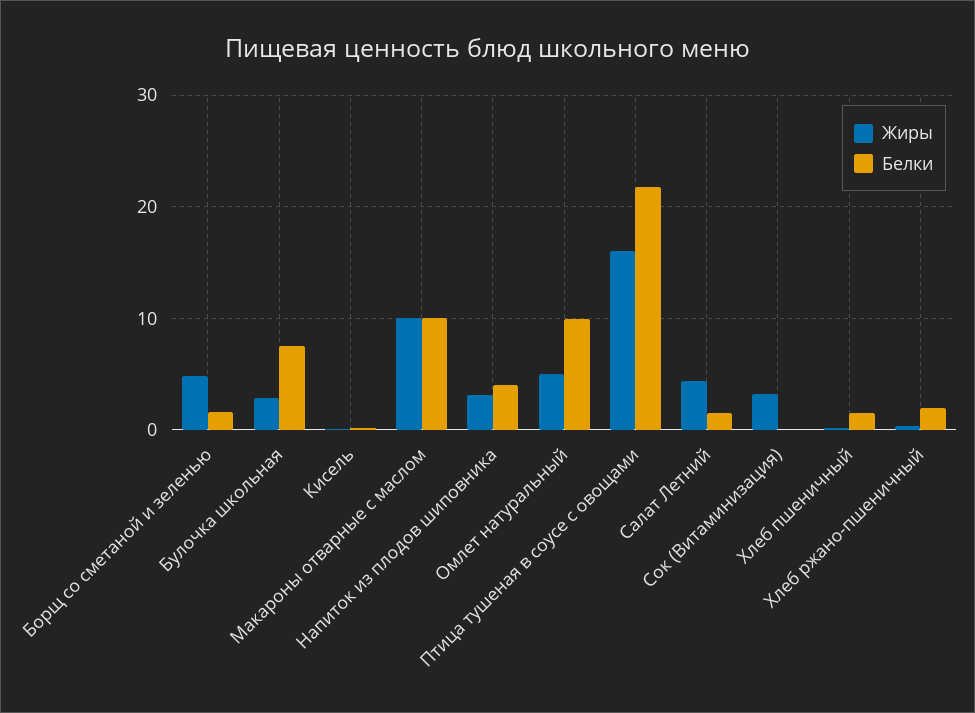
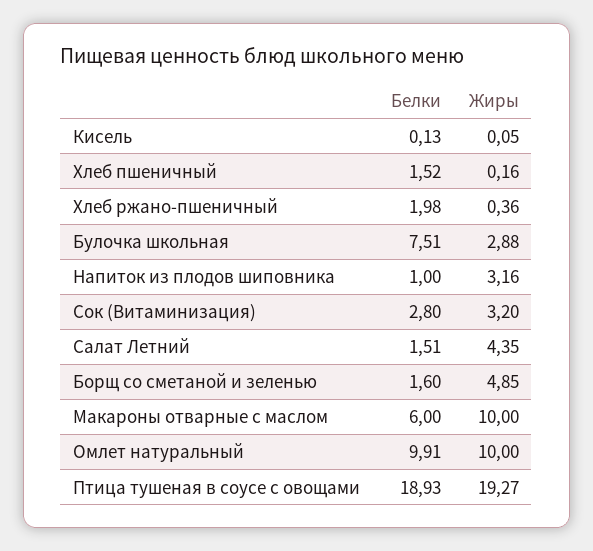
  {
    "Жиры": {
      "Борщ со сметаной и зеленью": 4.85,
      "Булочка школьная": 2.88,
      "Кисель": 0.05,
      "Макароны отварные с маслом": 10,
      "Напиток из плодов шиповника": 3.16,
-     "Омлет натуральный": 5,
+     "Омлет натуральный": 10,
-     "Птица тушеная в соусе с овощами": 16,
+     "Птица тушеная в соусе с овощами": 19.27,
      "Салат Летний": 4.35,
      "Сок (Витаминизация)": 3.2,
      "Хлеб пшеничный": 0.16,
      "Хлеб ржано-пшеничный": 0.36
    },
    "Белки": {
      "Борщ со сметаной и зеленью": 1.6,
      "Булочка школьная": 7.51,
      "Кисель": 0.13,
-     "Макароны отварные с маслом": 10,
+     "Макароны отварные с маслом": 6,
-     "Напиток из плодов шиповника": 4,
+     "Напиток из плодов шиповника": 1,
      "Омлет натуральный": 9.91,
-     "Птица тушеная в соусе с овощами": 22,
+     "Птица тушеная в соусе с овощами": 18.93,
      "Салат Летний": 1.51,
-     "Сок (Витаминизация)": 0,
+     "Сок (Витаминизация)": 2.8,
      "Хлеб пшеничный": 1.52,
      "Хлеб ржано-пшеничный": 1.98
    }
  }

